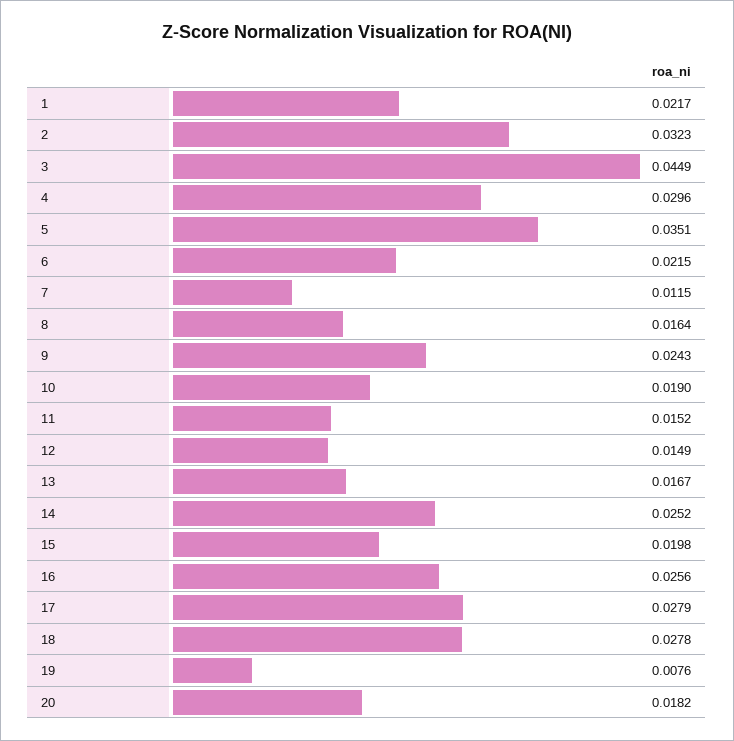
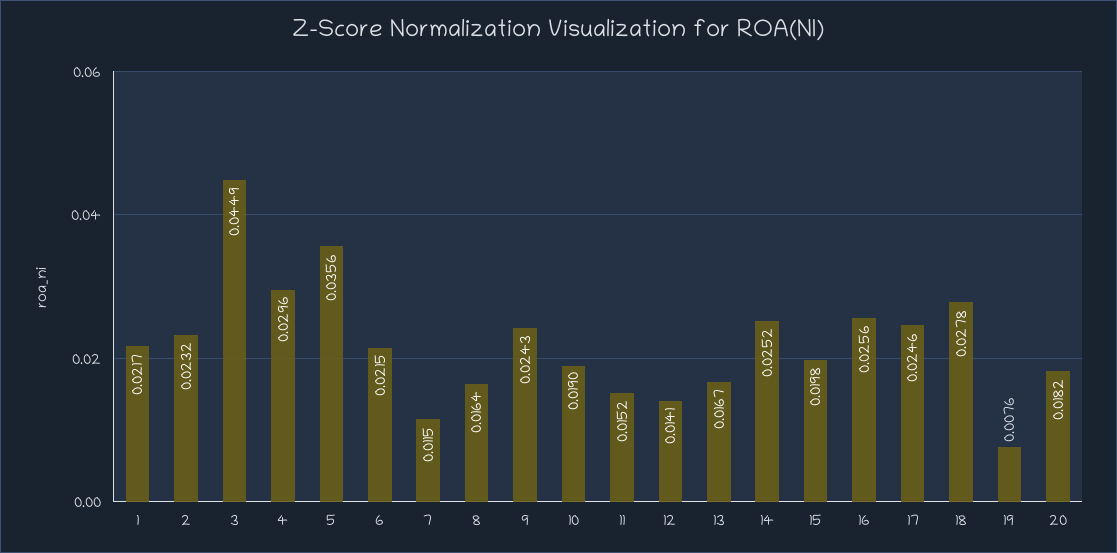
  {
    "1": 0.0217,
-   "2": 0.0323,
+   "2": 0.0232,
    "3": 0.0449,
    "4": 0.0296,
-   "5": 0.0351,
+   "5": 0.0356,
    "6": 0.0215,
    "7": 0.0115,
    "8": 0.0164,
    "9": 0.0243,
    "10": 0.019,
    "11": 0.0152,
-   "12": 0.0149,
+   "12": 0.0141,
    "13": 0.0167,
    "14": 0.0252,
    "15": 0.0198,
    "16": 0.0256,
-   "17": 0.0279,
+   "17": 0.0246,
    "18": 0.0278,
    "19": 0.0076,
    "20": 0.0182
  }

